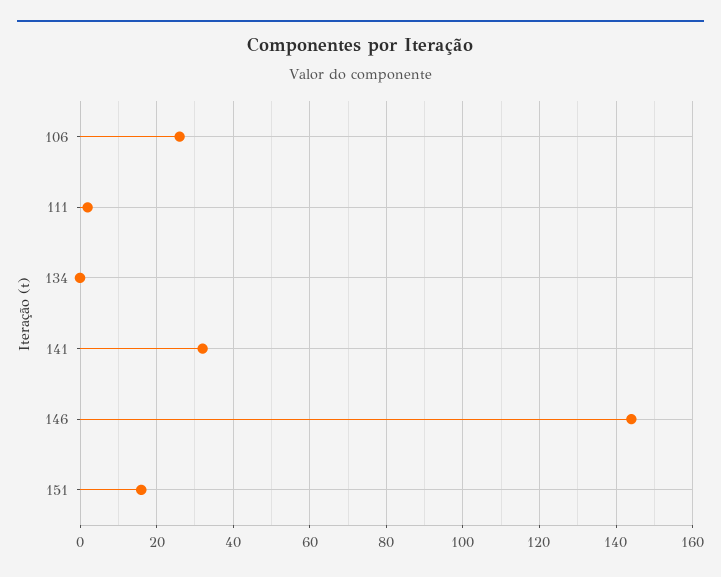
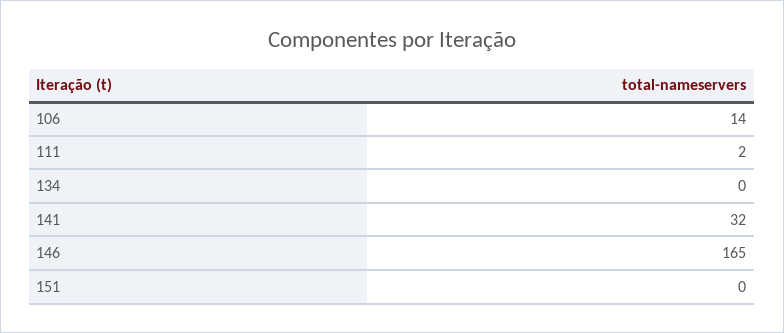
  {
-   "106": 25,
+   "106": 14,
    "111": 2,
    "134": 0,
    "141": 32,
-   "146": 145,
+   "146": 165,
-   "151": 15
+   "151": 0
  }

